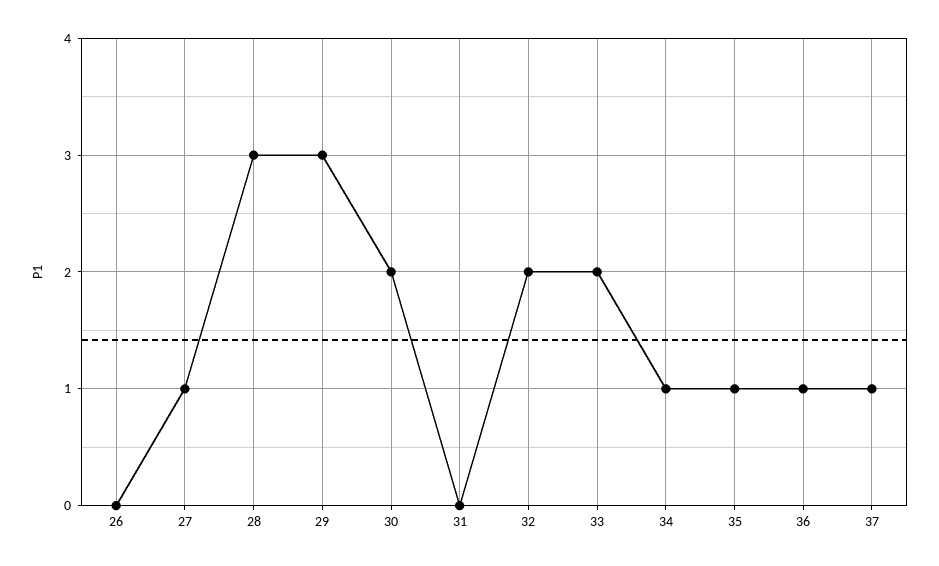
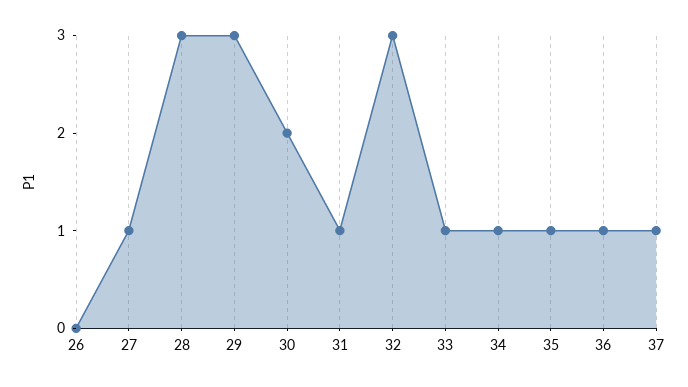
  {
    "26": 0,
    "27": 1,
    "28": 3,
    "29": 3,
    "30": 2,
-   "31": 0,
+   "31": 1,
-   "32": 2,
+   "32": 3,
-   "33": 2,
+   "33": 1,
    "34": 1,
    "35": 1,
    "36": 1,
    "37": 1
  }

